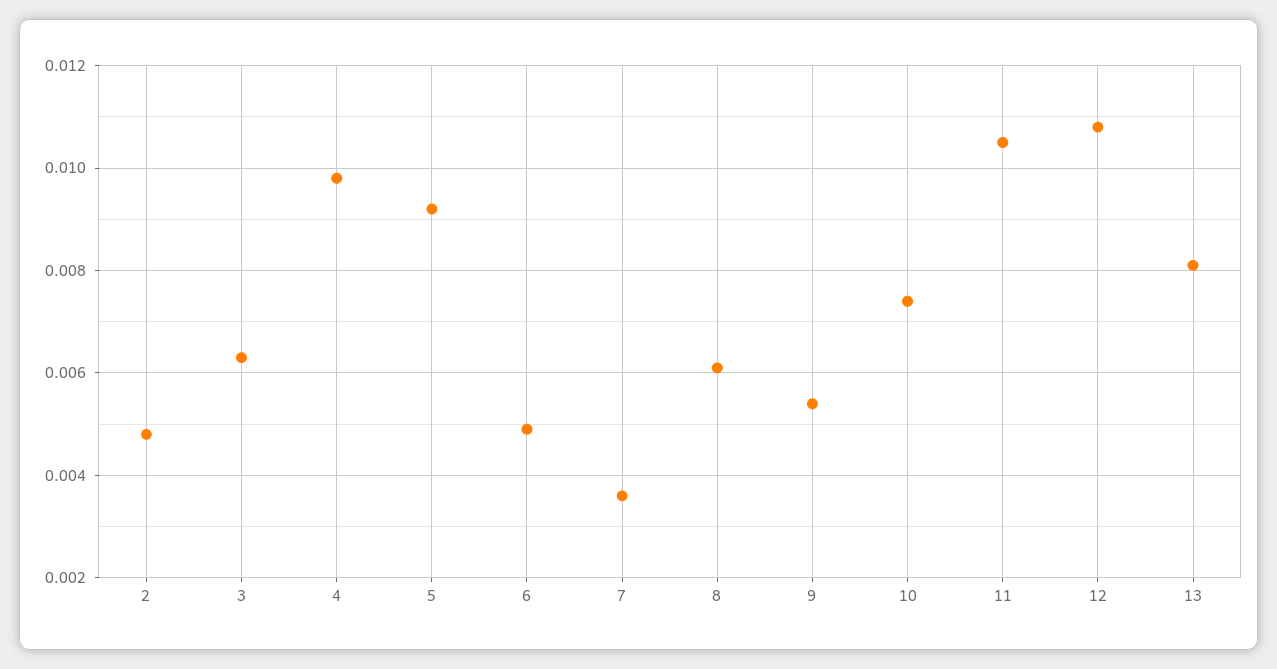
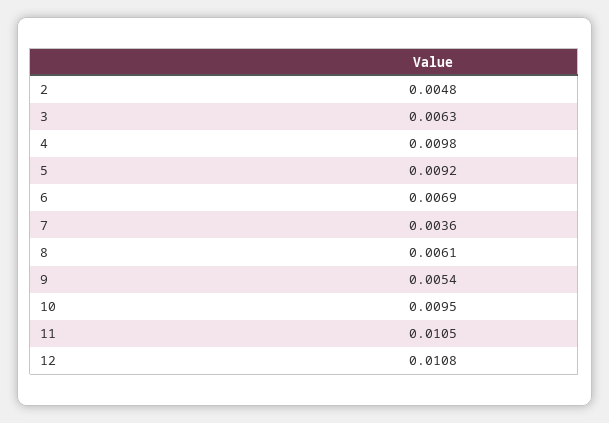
  {
    "2": 0.0048,
    "3": 0.0063,
    "4": 0.0098,
    "5": 0.0092,
-   "6": 0.005,
+   "6": 0.0069,
    "7": 0.0036,
    "8": 0.0061,
    "9": 0.0054,
-   "10": 0.0075,
+   "10": 0.0095,
    "11": 0.0105,
-   "12": 0.0108,
+   "12": 0.0108
-   "13": 0.008
  }

